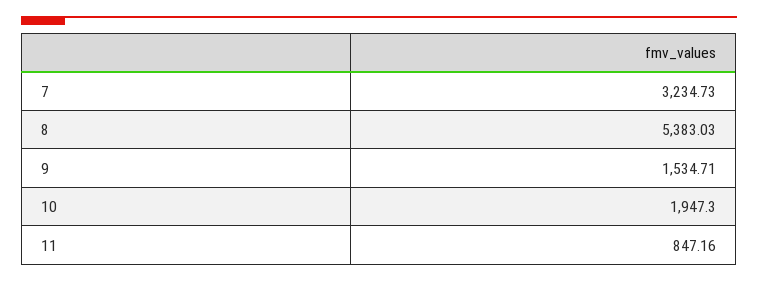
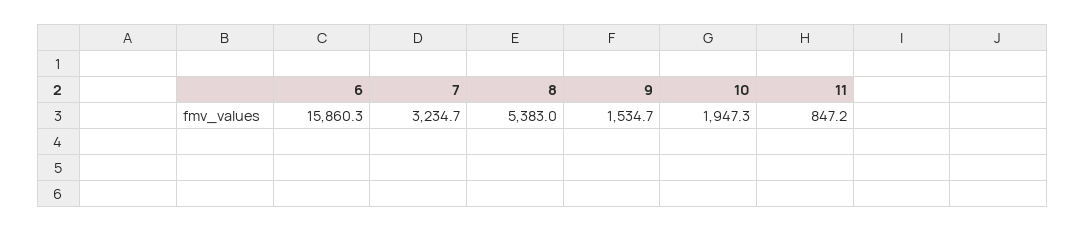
  {
    "7": 3234.73,
    "8": 5383.03,
    "9": 1534.71,
    "10": 1947.3,
-   "11": 847.16
+   "11": 847.16,
+   "6": 15860.3
  }

